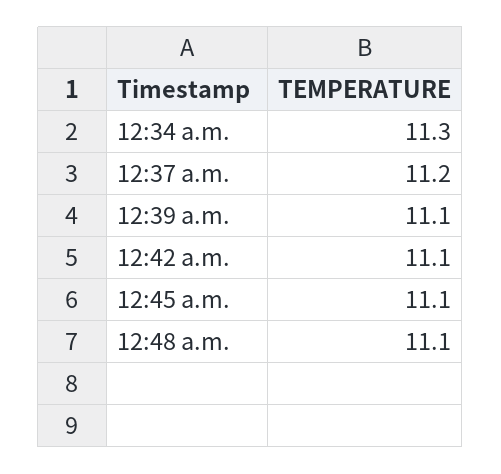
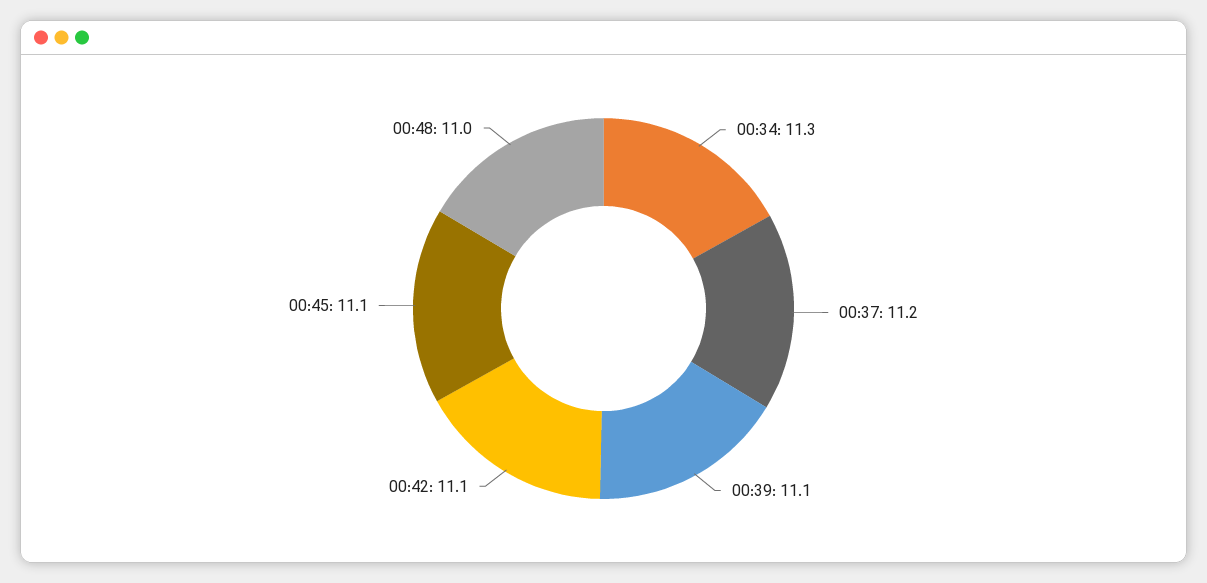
  {
    "12:34 a.m.": 11.3,
    "12:37 a.m.": 11.2,
    "12:39 a.m.": 11.1,
    "12:42 a.m.": 11.1,
    "12:45 a.m.": 11.1,
-   "12:48 a.m.": 11.1
+   "12:48 a.m.": 11
  }

